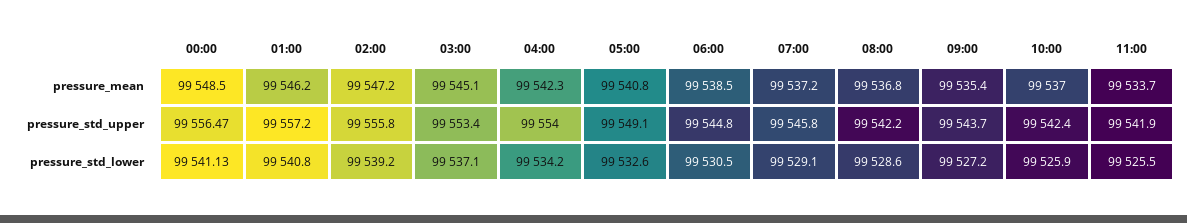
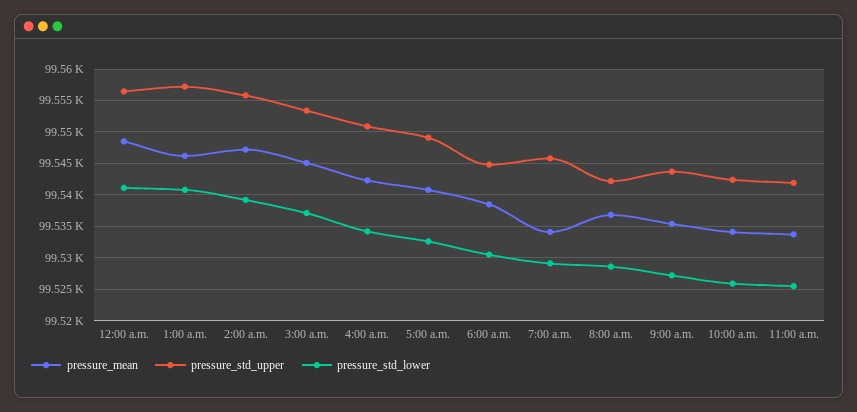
  {
    "pressure_mean": {
      "00:00": 99548.5,
      "01:00": 99546.2,
      "02:00": 99547.2,
      "03:00": 99545.1,
      "04:00": 99542.3,
      "05:00": 99540.8,
      "06:00": 99538.5,
-     "07:00": 99537.2,
+     "07:00": 99534,
      "08:00": 99536.8,
      "09:00": 99535.4,
-     "10:00": 99537,
+     "10:00": 99534,
      "11:00": 99533.7
    },
    "pressure_std_upper": {
      "00:00": 99556.47,
      "01:00": 99557.2,
      "02:00": 99555.8,
      "03:00": 99553.4,
-     "04:00": 99554,
+     "04:00": 99551,
      "05:00": 99549.1,
      "06:00": 99544.8,
      "07:00": 99545.8,
      "08:00": 99542.2,
      "09:00": 99543.7,
      "10:00": 99542.4,
      "11:00": 99541.9
    },
    "pressure_std_lower": {
      "00:00": 99541.13,
      "01:00": 99540.8,
      "02:00": 99539.2,
      "03:00": 99537.1,
      "04:00": 99534.2,
      "05:00": 99532.6,
      "06:00": 99530.5,
      "07:00": 99529.1,
      "08:00": 99528.6,
      "09:00": 99527.2,
      "10:00": 99525.9,
      "11:00": 99525.5
    }
  }

